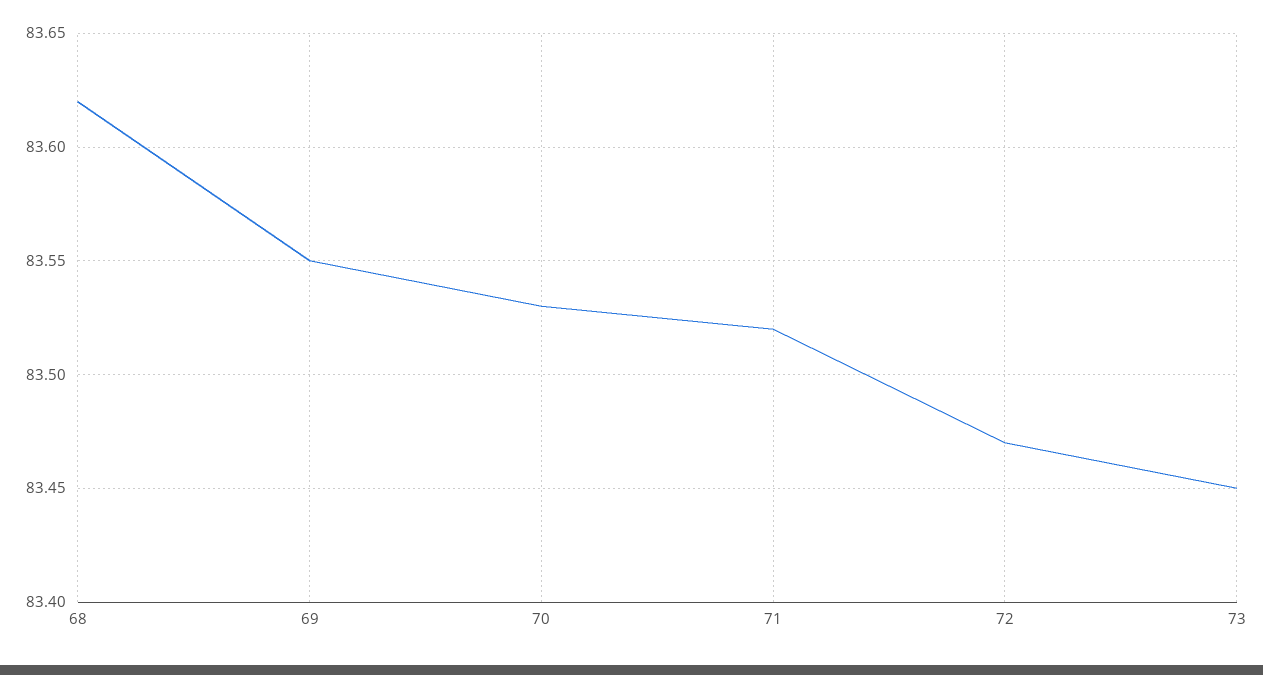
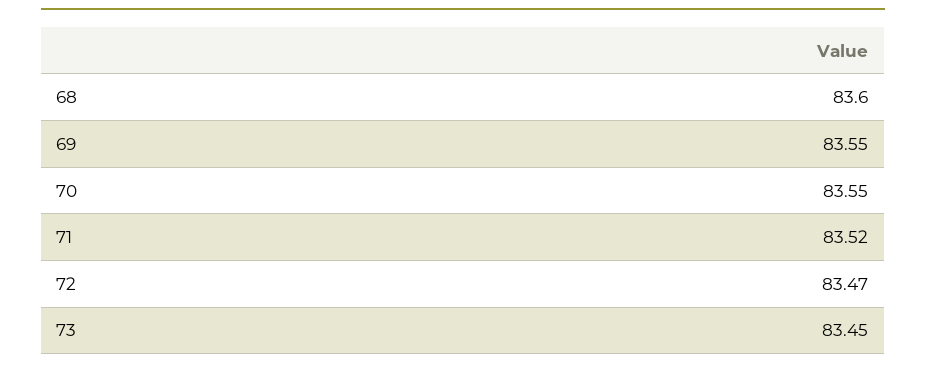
  {
-   "68": 83.62,
+   "68": 83.6,
    "69": 83.55,
-   "70": 83.53,
+   "70": 83.55,
    "71": 83.52,
    "72": 83.47,
    "73": 83.45
  }

